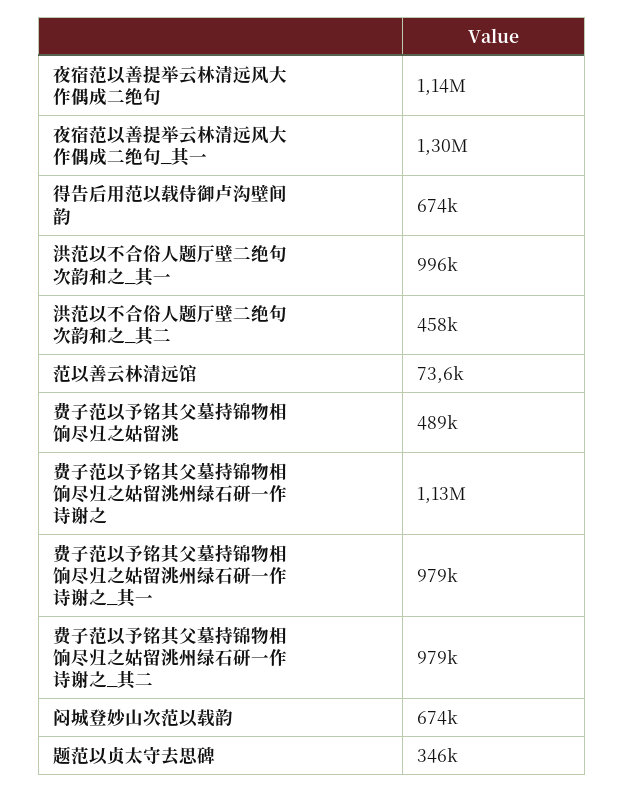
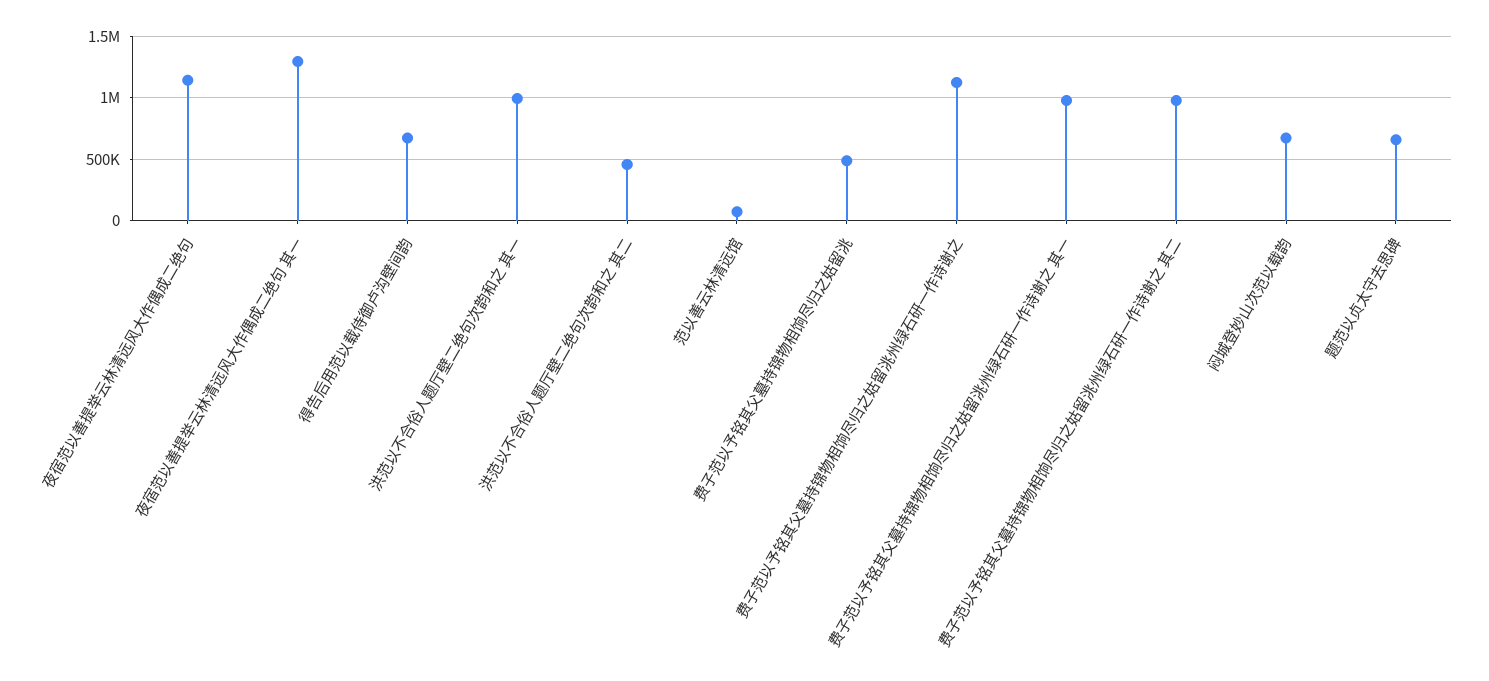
  {
    "夜宿范以善提举云林清远风大作偶成二绝句": 1140000,
    "夜宿范以善提举云林清远风大作偶成二绝句_其一": 1300000,
    "得告后用范以载侍御卢沟壁间韵": 674000,
    "洪范以不合俗人题厅壁二绝句次韵和之_其一": 996000,
    "洪范以不合俗人题厅壁二绝句次韵和之_其二": 458000,
    "范以善云林清远馆": 73600,
    "费子范以予铭其父墓持锦物相饷尽归之姑留洮": 489000,
    "费子范以予铭其父墓持锦物相饷尽归之姑留洮州绿石研一作诗谢之": 1130000,
    "费子范以予铭其父墓持锦物相饷尽归之姑留洮州绿石研一作诗谢之_其一": 979000,
    "费子范以予铭其父墓持锦物相饷尽归之姑留洮州绿石研一作诗谢之_其二": 979000,
    "闷城登妙山次范以载韵": 674000,
-   "题范以贞太守去思碑": 346000
+   "题范以贞太守去思碑": 650000
  }

